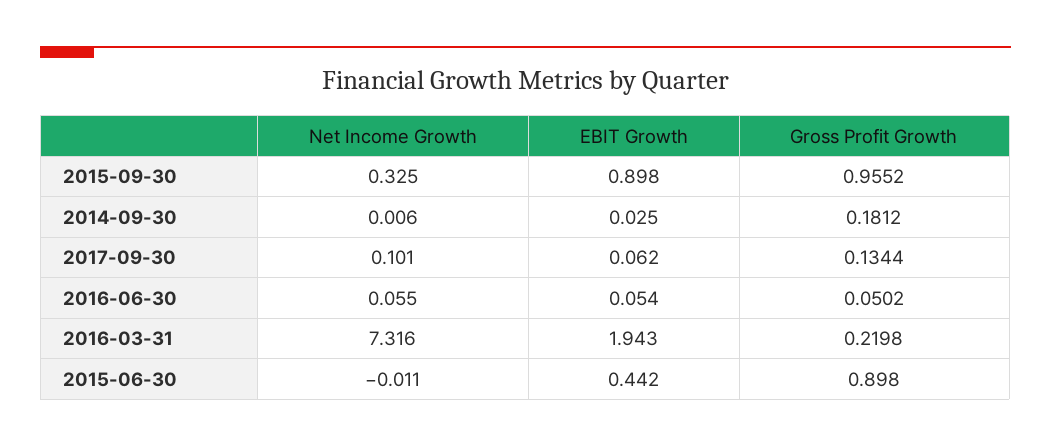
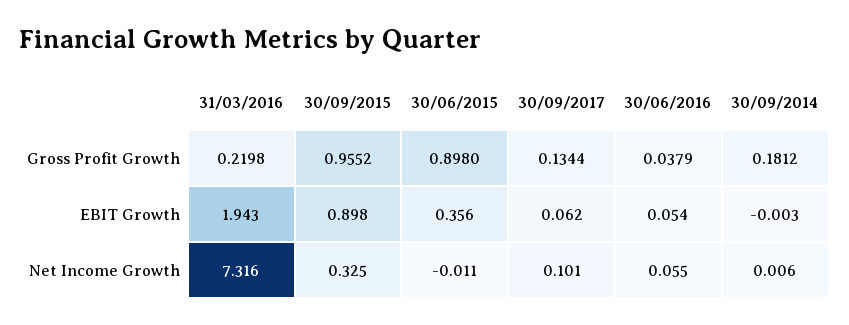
  {
    "Net Income Growth": {
      "2015-09-30": 0.325,
      "2014-09-30": 0.006,
      "2017-09-30": 0.101,
      "2016-06-30": 0.055,
      "2016-03-31": 7.316,
      "2015-06-30": -0.011
    },
    "EBIT Growth": {
      "2015-09-30": 0.898,
-     "2014-09-30": 0.025,
+     "2014-09-30": -0.003,
      "2017-09-30": 0.062,
      "2016-06-30": 0.054,
      "2016-03-31": 1.943,
-     "2015-06-30": 0.442
+     "2015-06-30": 0.356
    },
    "Gross Profit Growth": {
      "2015-09-30": 0.9552,
      "2014-09-30": 0.1812,
      "2017-09-30": 0.1344,
-     "2016-06-30": 0.0502,
+     "2016-06-30": 0.0379,
      "2016-03-31": 0.2198,
      "2015-06-30": 0.898
    }
  }

